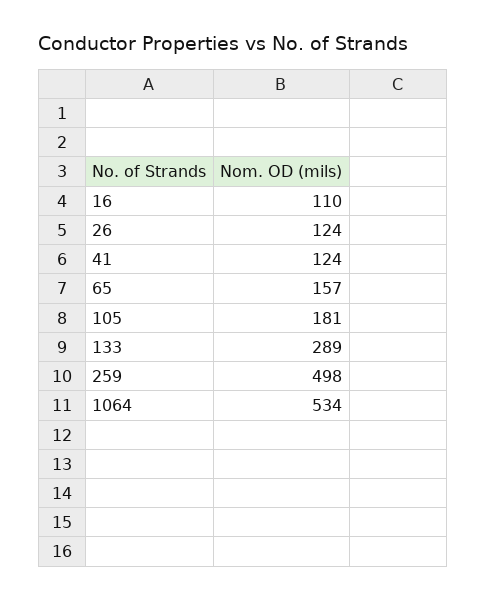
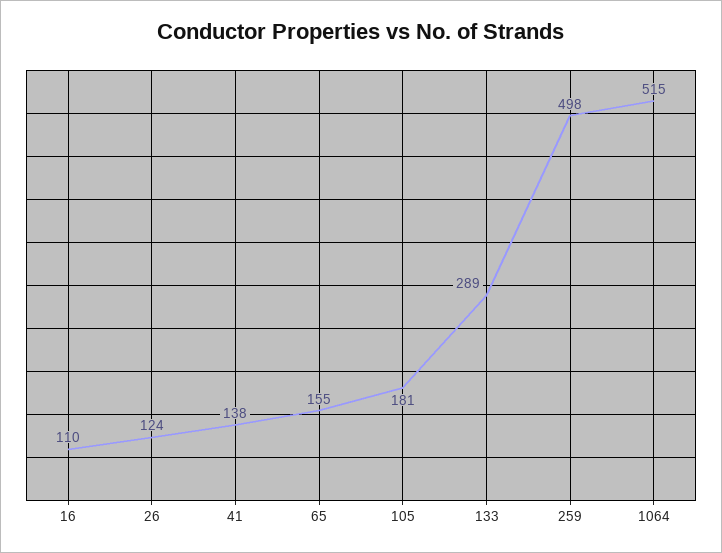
  {
    "16": 110,
    "26": 124,
-   "41": 124,
+   "41": 138,
-   "65": 157,
+   "65": 155,
    "105": 181,
    "133": 289,
    "259": 498,
-   "1064": 534
+   "1064": 515
  }

